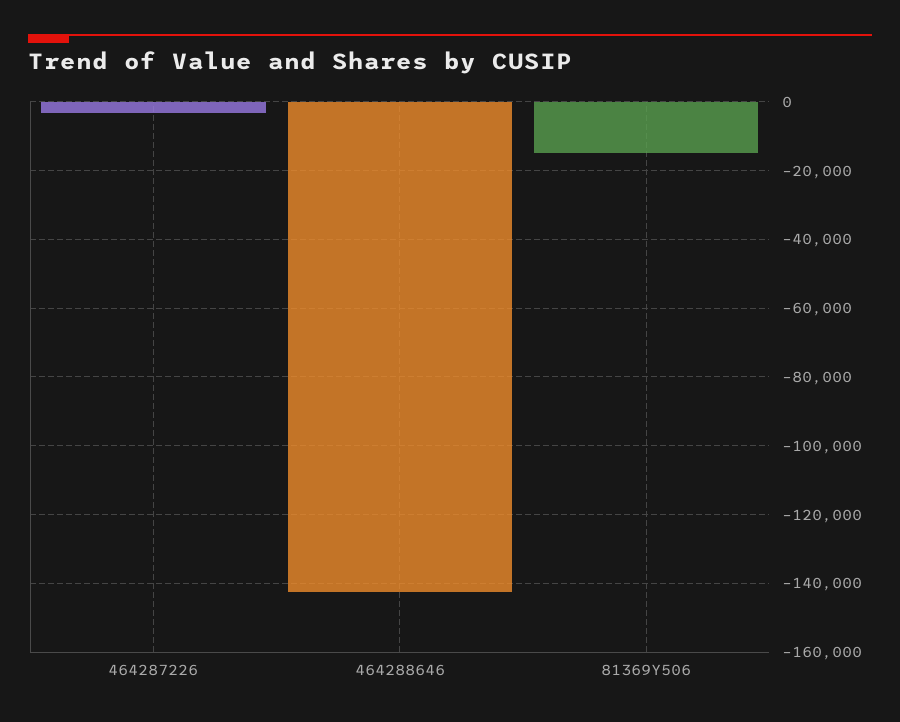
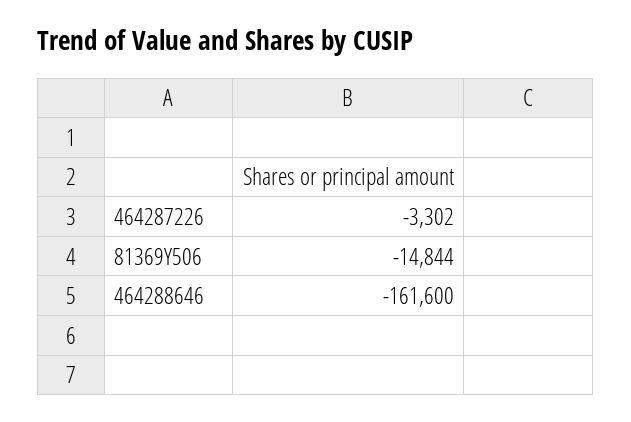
  {
    "464287226": -3302,
-   "464288646": -142000,
+   "464288646": -161600,
    "81369Y506": -14844
  }

